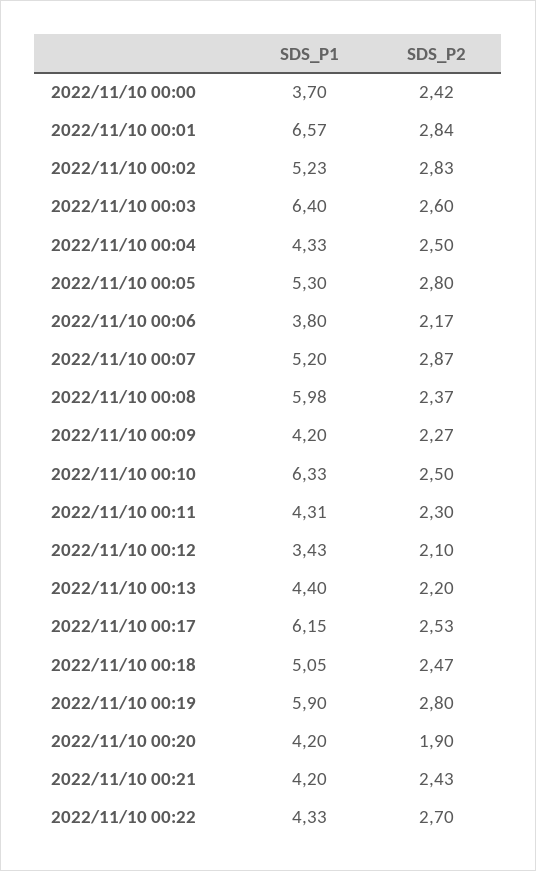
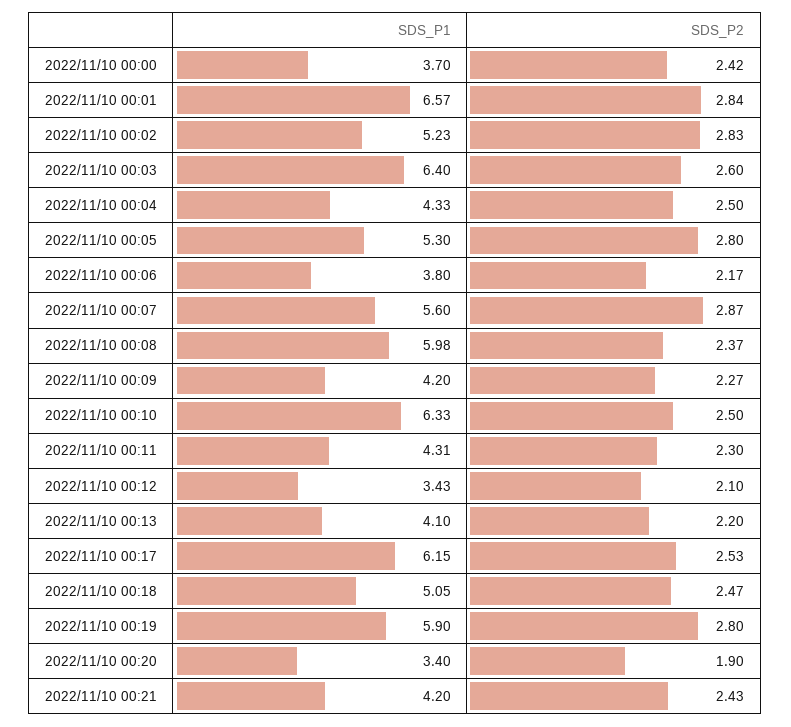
  {
    "SDS_P1": {
      "2022/11/10 00:00": 3.7,
      "2022/11/10 00:01": 6.57,
      "2022/11/10 00:02": 5.23,
      "2022/11/10 00:03": 6.4,
      "2022/11/10 00:04": 4.33,
      "2022/11/10 00:05": 5.3,
      "2022/11/10 00:06": 3.8,
-     "2022/11/10 00:07": 5.2,
+     "2022/11/10 00:07": 5.6,
      "2022/11/10 00:08": 5.98,
      "2022/11/10 00:09": 4.2,
      "2022/11/10 00:10": 6.33,
      "2022/11/10 00:11": 4.31,
      "2022/11/10 00:12": 3.43,
-     "2022/11/10 00:13": 4.4,
+     "2022/11/10 00:13": 4.1,
      "2022/11/10 00:17": 6.15,
      "2022/11/10 00:18": 5.05,
      "2022/11/10 00:19": 5.9,
-     "2022/11/10 00:20": 4.2,
+     "2022/11/10 00:20": 3.4,
-     "2022/11/10 00:21": 4.2,
+     "2022/11/10 00:21": 4.2
-     "2022/11/10 00:22": 4.33
    },
    "SDS_P2": {
      "2022/11/10 00:00": 2.42,
      "2022/11/10 00:01": 2.84,
      "2022/11/10 00:02": 2.83,
      "2022/11/10 00:03": 2.6,
      "2022/11/10 00:04": 2.5,
      "2022/11/10 00:05": 2.8,
      "2022/11/10 00:06": 2.17,
      "2022/11/10 00:07": 2.87,
      "2022/11/10 00:08": 2.37,
      "2022/11/10 00:09": 2.27,
      "2022/11/10 00:10": 2.5,
      "2022/11/10 00:11": 2.3,
      "2022/11/10 00:12": 2.1,
      "2022/11/10 00:13": 2.2,
      "2022/11/10 00:17": 2.53,
      "2022/11/10 00:18": 2.47,
      "2022/11/10 00:19": 2.8,
      "2022/11/10 00:20": 1.9,
-     "2022/11/10 00:21": 2.43,
+     "2022/11/10 00:21": 2.43
-     "2022/11/10 00:22": 2.7
    }
  }

